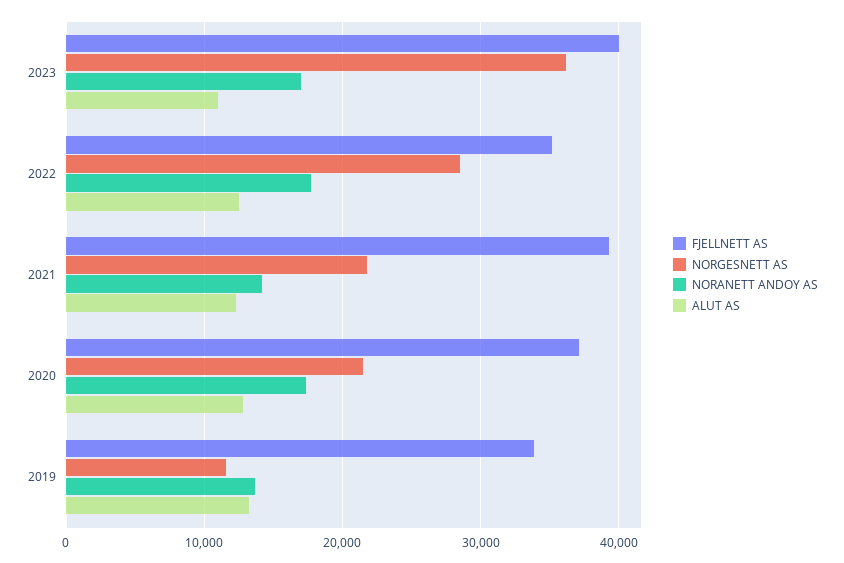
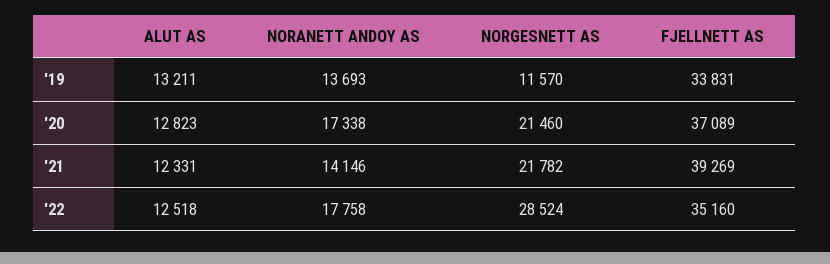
  {
    "FJELLNETT AS": {
-     "2023": 40000,
      "2022": 35160,
      "2021": 39269,
      "2020": 37089,
      "2019": 33831
    },
    "NORGESNETT AS": {
-     "2023": 36000,
      "2022": 28524,
      "2021": 21782,
      "2020": 21460,
      "2019": 11570
    },
    "NORANETT ANDOY AS": {
-     "2023": 17000,
      "2022": 17758,
      "2021": 14146,
      "2020": 17338,
      "2019": 13693
    },
    "ALUT AS": {
-     "2023": 11000,
      "2022": 12518,
      "2021": 12331,
      "2020": 12823,
      "2019": 13211
    }
  }

